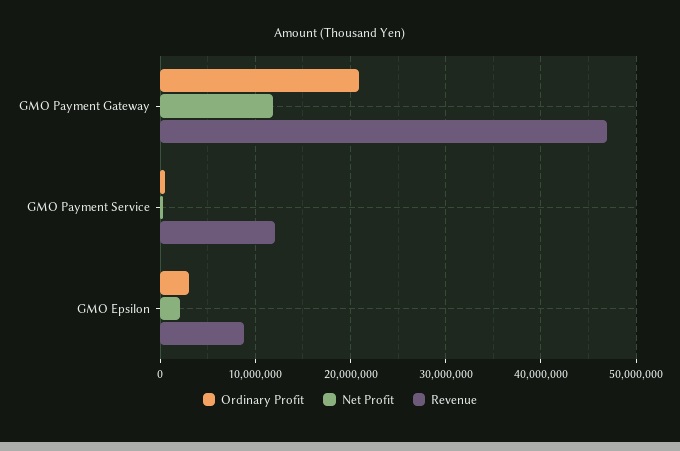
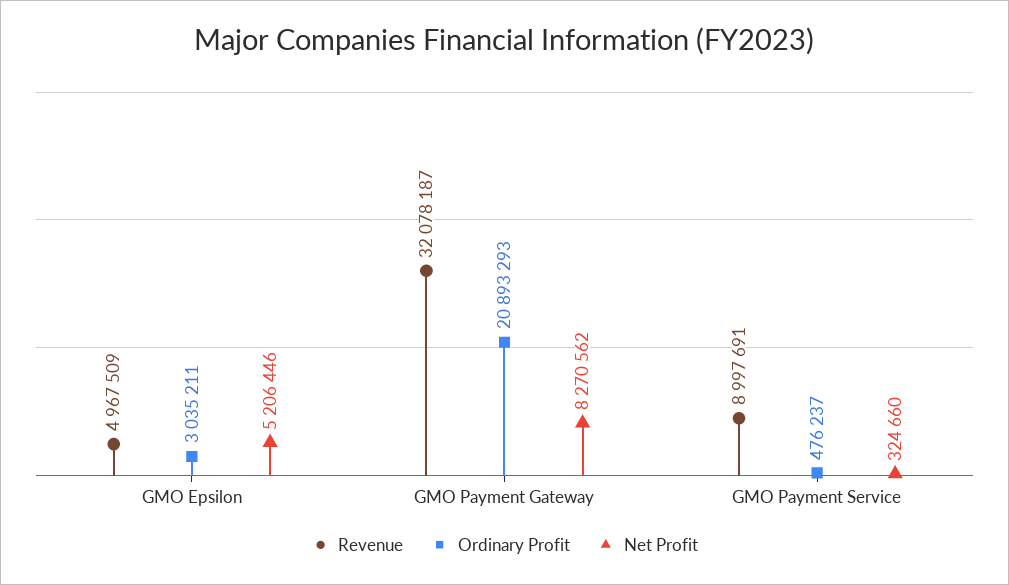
  {
    "Ordinary Profit": {
      "GMO Payment Gateway": 20893293,
      "GMO Payment Service": 476237,
      "GMO Epsilon": 3035211
    },
    "Net Profit": {
-     "GMO Payment Gateway": 12000000,
+     "GMO Payment Gateway": 8270562,
      "GMO Payment Service": 324660,
-     "GMO Epsilon": 2000000
+     "GMO Epsilon": 5206446
    },
    "Revenue": {
-     "GMO Payment Gateway": 47000000,
+     "GMO Payment Gateway": 32078187,
-     "GMO Payment Service": 12000000,
+     "GMO Payment Service": 8997691,
-     "GMO Epsilon": 9000000
+     "GMO Epsilon": 4967509
    }
  }

